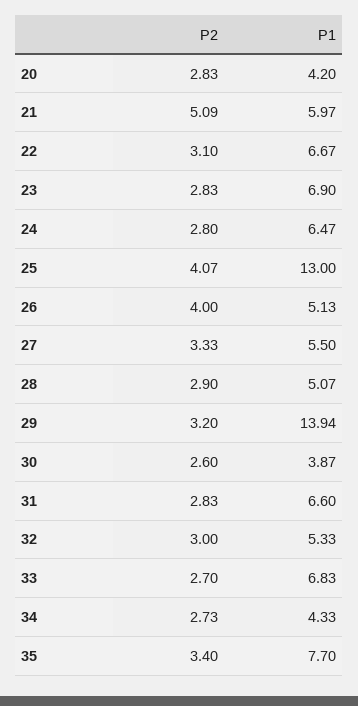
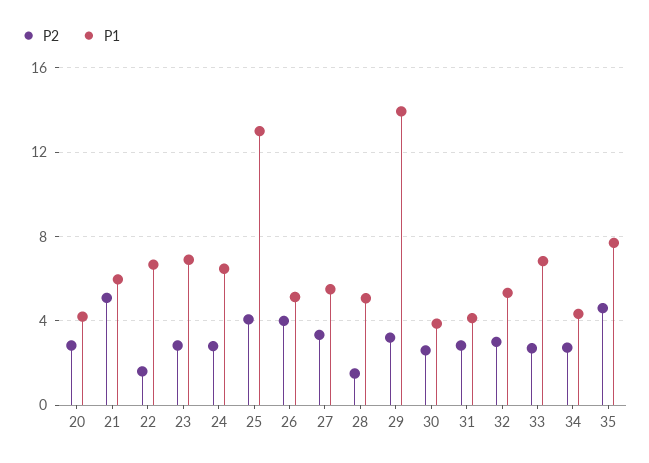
  {
    "P2": {
      "20": 2.83,
      "21": 5.09,
-     "22": 3.1,
+     "22": 1.5,
      "23": 2.83,
      "24": 2.8,
      "25": 4.07,
      "26": 4,
      "27": 3.33,
-     "28": 2.9,
+     "28": 1.5,
      "29": 3.2,
      "30": 2.6,
      "31": 2.83,
      "32": 3,
      "33": 2.7,
      "34": 2.73,
-     "35": 3.4
+     "35": 4.5
    },
    "P1": {
      "20": 4.2,
      "21": 5.97,
      "22": 6.67,
      "23": 6.9,
      "24": 6.47,
      "25": 13,
      "26": 5.13,
      "27": 5.5,
      "28": 5.07,
      "29": 13.94,
      "30": 3.87,
-     "31": 6.6,
+     "31": 4,
      "32": 5.33,
      "33": 6.83,
      "34": 4.33,
      "35": 7.7
    }
  }

